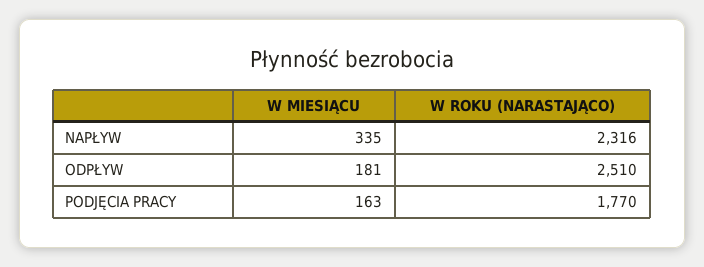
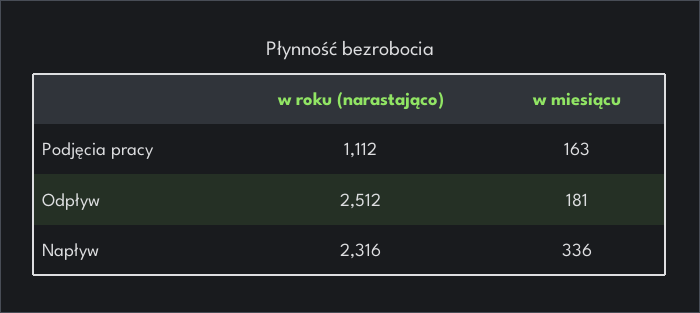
  {
    "W MIESIĄCU": {
-     "NAPŁYW": 335,
+     "NAPŁYW": 336,
      "ODPŁYW": 181,
      "PODJĘCIA PRACY": 163
    },
    "W ROKU (NARASTAJĄCO)": {
      "NAPŁYW": 2316,
-     "ODPŁYW": 2510,
+     "ODPŁYW": 2512,
-     "PODJĘCIA PRACY": 1770
+     "PODJĘCIA PRACY": 1112
    }
  }

